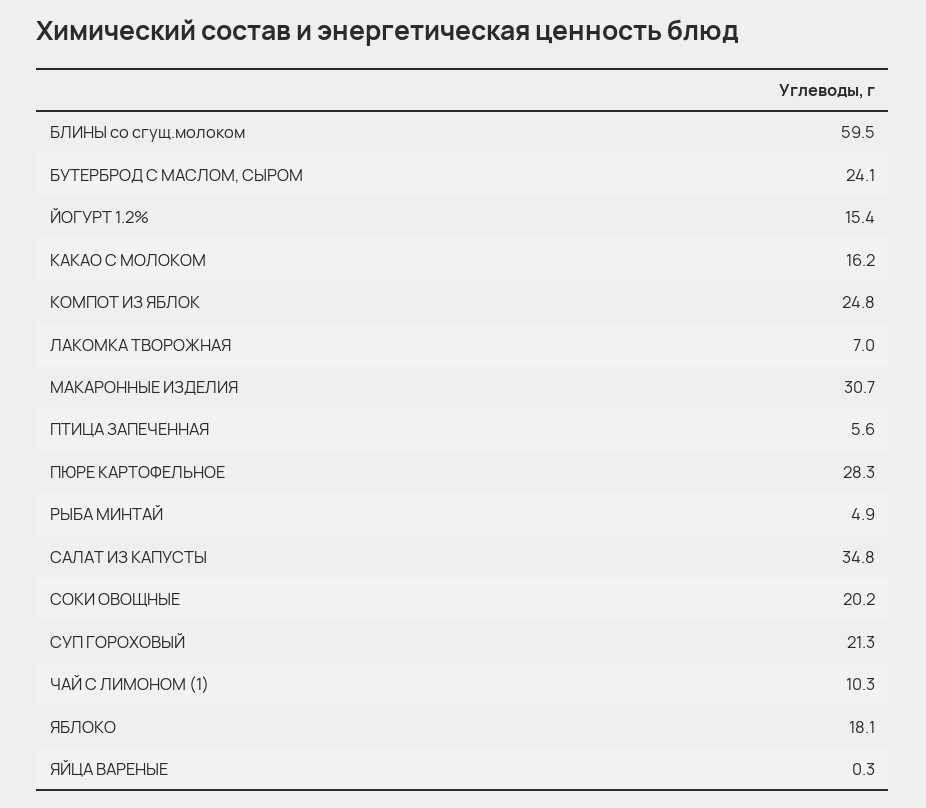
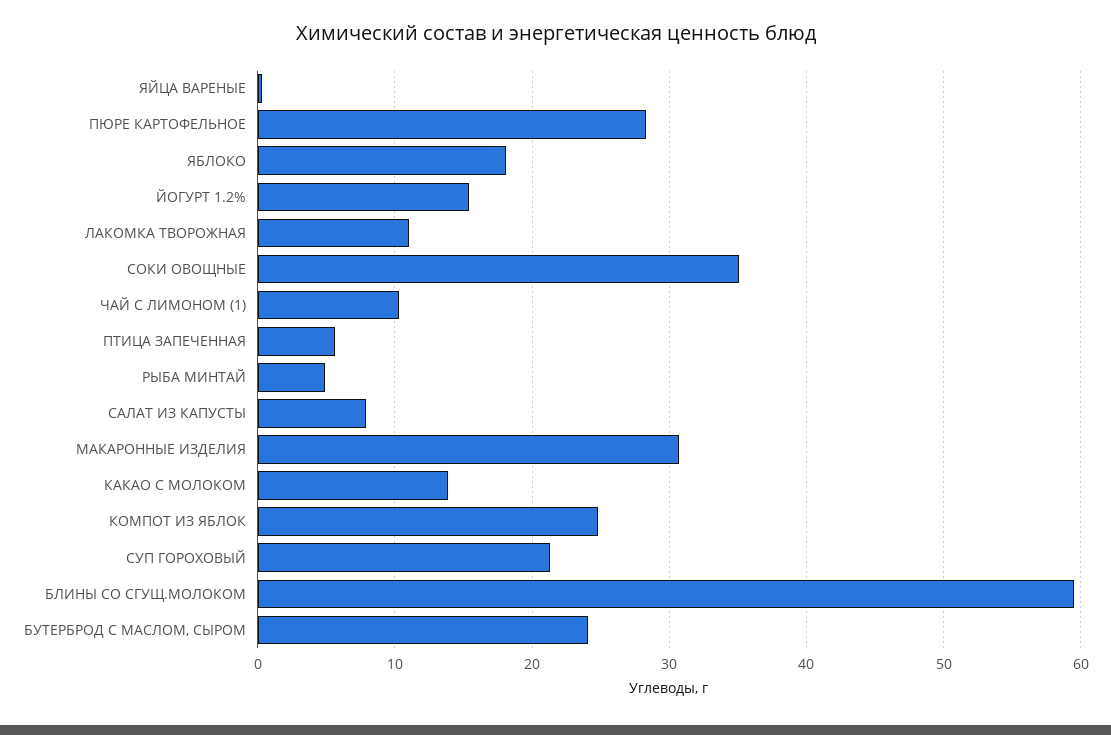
  {
    "БЛИНЫ со сгущ.молоком": 59.5,
    "БУТЕРБРОД С МАСЛОМ, СЫРОМ": 24.1,
    "ЙОГУРТ 1.2%": 15.4,
-   "КАКАО С МОЛОКОМ": 16.2,
+   "КАКАО С МОЛОКОМ": 14,
    "КОМПОТ ИЗ ЯБЛОК": 24.8,
-   "ЛАКОМКА ТВОРОЖНАЯ": 7,
+   "ЛАКОМКА ТВОРОЖНАЯ": 11,
    "МАКАРОННЫЕ ИЗДЕЛИЯ": 30.7,
    "ПТИЦА ЗАПЕЧЕННАЯ": 5.6,
    "ПЮРЕ КАРТОФЕЛЬНОЕ": 28.3,
    "РЫБА МИНТАЙ": 4.9,
-   "САЛАТ ИЗ КАПУСТЫ": 34.8,
+   "САЛАТ ИЗ КАПУСТЫ": 8,
-   "СОКИ ОВОЩНЫЕ": 20.2,
+   "СОКИ ОВОЩНЫЕ": 35,
    "СУП ГОРОХОВЫЙ": 21.3,
    "ЧАЙ С ЛИМОНОМ (1)": 10.3,
    "ЯБЛОКО": 18.1,
    "ЯЙЦА ВАРЕНЫЕ": 0.3
  }

